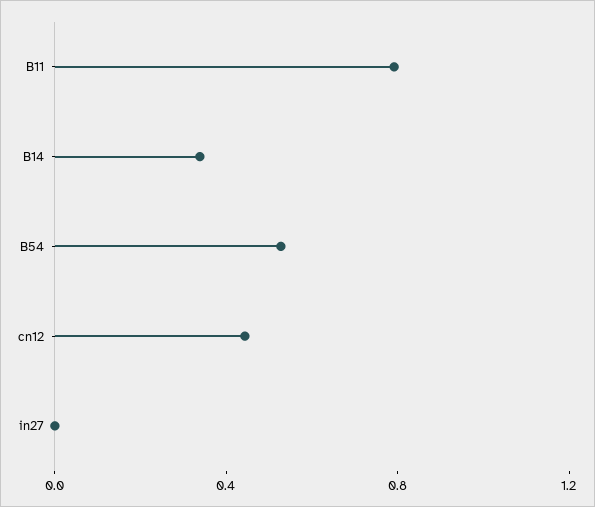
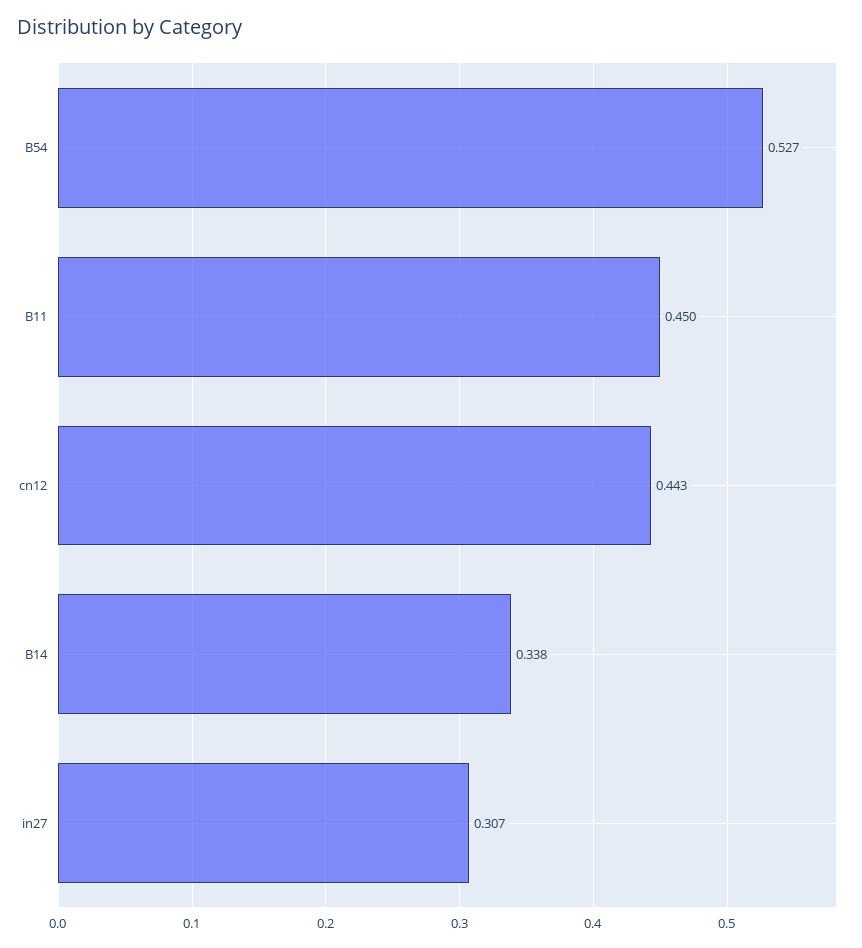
  {
-   "B11": 0.8,
+   "B11": 0.45,
    "B14": 0.338,
    "B54": 0.527,
    "cn12": 0.443,
-   "in27": 0
+   "in27": 0.307
  }

